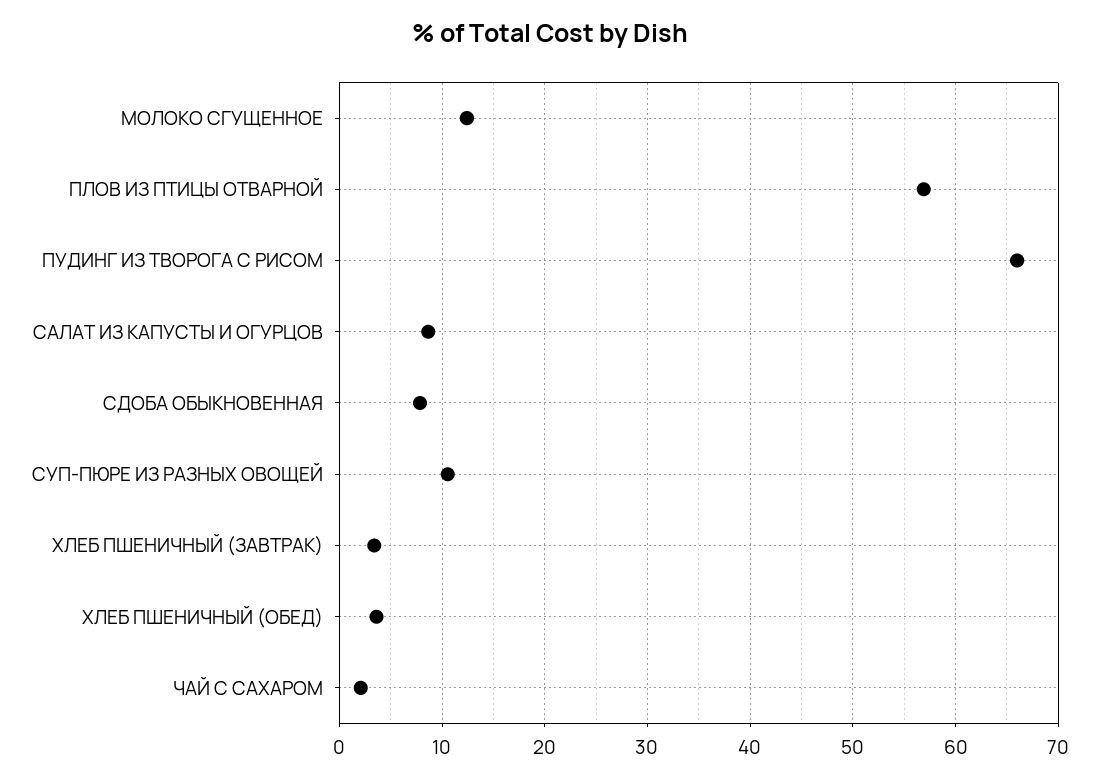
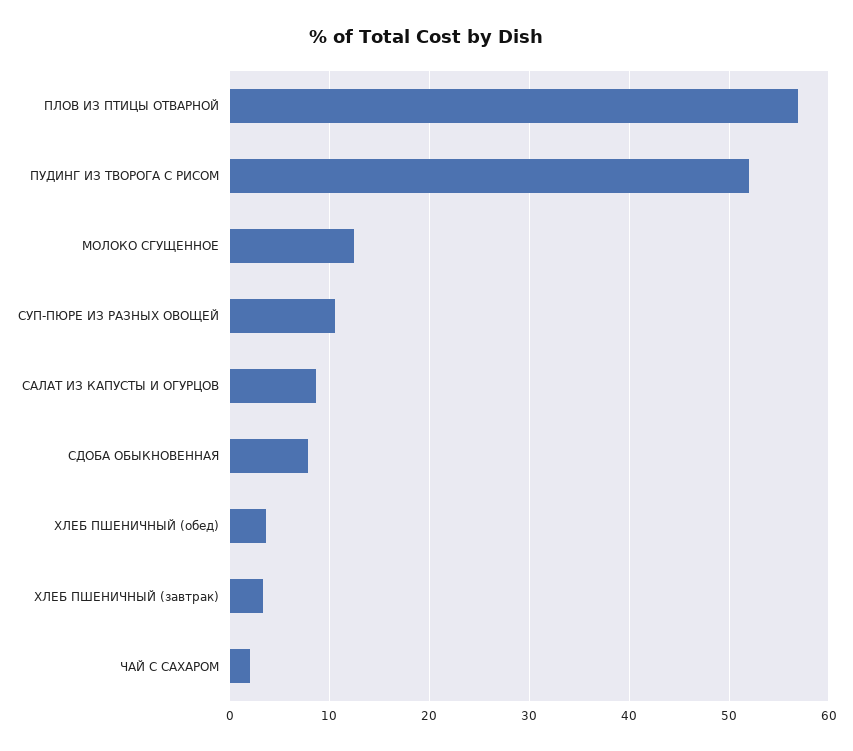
  {
    "МОЛОКО СГУЩЕННОЕ": 12,
    "ПЛОВ ИЗ ПТИЦЫ ОТВАРНОЙ": 57,
-   "ПУДИНГ ИЗ ТВОРОГА С РИСОМ": 66,
+   "ПУДИНГ ИЗ ТВОРОГА С РИСОМ": 52,
    "САЛАТ ИЗ КАПУСТЫ И ОГУРЦОВ": 9,
    "СДОБА ОБЫКНОВЕННАЯ": 8,
    "СУП-ПЮРЕ ИЗ РАЗНЫХ ОВОЩЕЙ": 11,
    "ХЛЕБ ПШЕНИЧНЫЙ (ЗАВТРАК)": 3,
    "ХЛЕБ ПШЕНИЧНЫЙ (ОБЕД)": 4,
    "ЧАЙ С САХАРОМ": 2
  }

